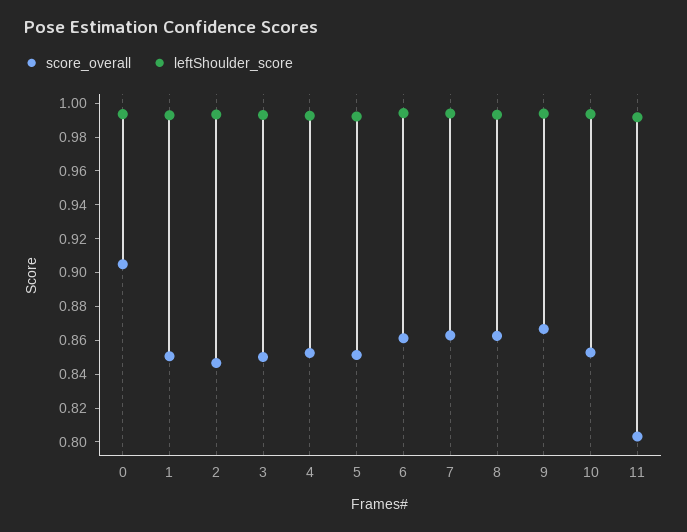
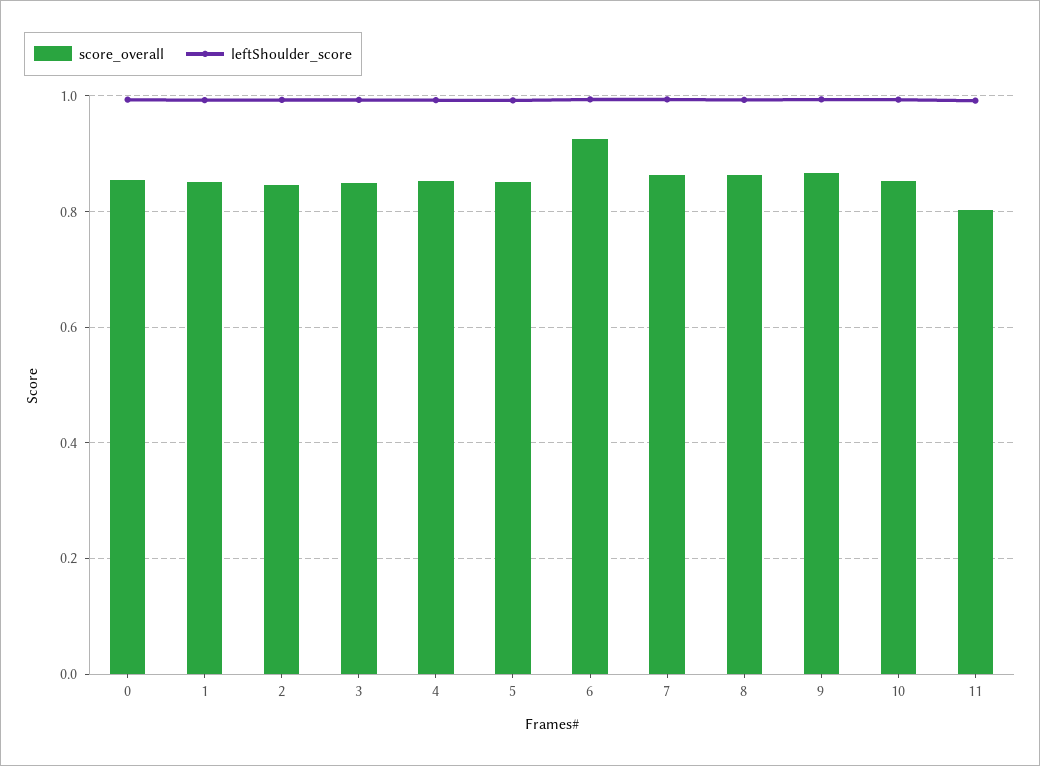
  {
    "score_overall": {
-     "0": 0.905,
+     "0": 0.86,
      "1": 0.85,
      "2": 0.845,
      "3": 0.85,
      "4": 0.855,
      "5": 0.85,
-     "6": 0.86,
+     "6": 0.92,
      "7": 0.865,
      "8": 0.865,
      "9": 0.865,
      "10": 0.855,
      "11": 0.805
    },
    "leftShoulder_score": {
      "0": 0.995,
      "1": 0.995,
      "2": 0.995,
      "3": 0.995,
      "4": 0.995,
      "5": 0.99,
      "6": 0.995,
      "7": 0.995,
      "8": 0.995,
      "9": 0.995,
      "10": 0.995,
      "11": 0.99
    }
  }

